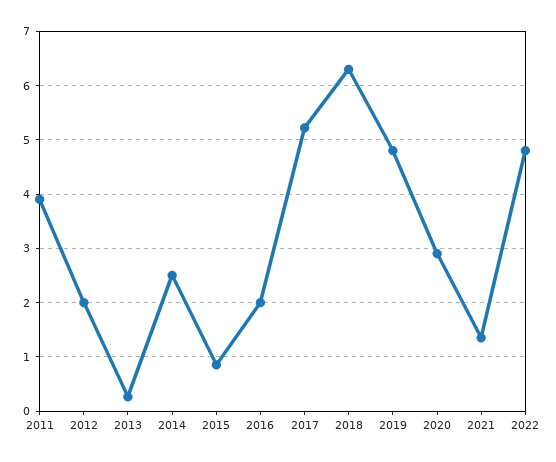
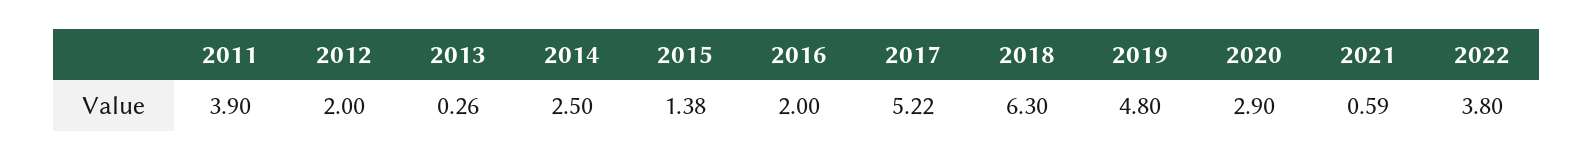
  {
    "2011": 3.9,
    "2012": 2,
    "2013": 0.26,
    "2014": 2.5,
-   "2015": 0.8,
+   "2015": 1.38,
    "2016": 2,
    "2017": 5.22,
    "2018": 6.3,
    "2019": 4.8,
    "2020": 2.9,
-   "2021": 1.4,
+   "2021": 0.59,
-   "2022": 4.8
+   "2022": 3.8
  }

